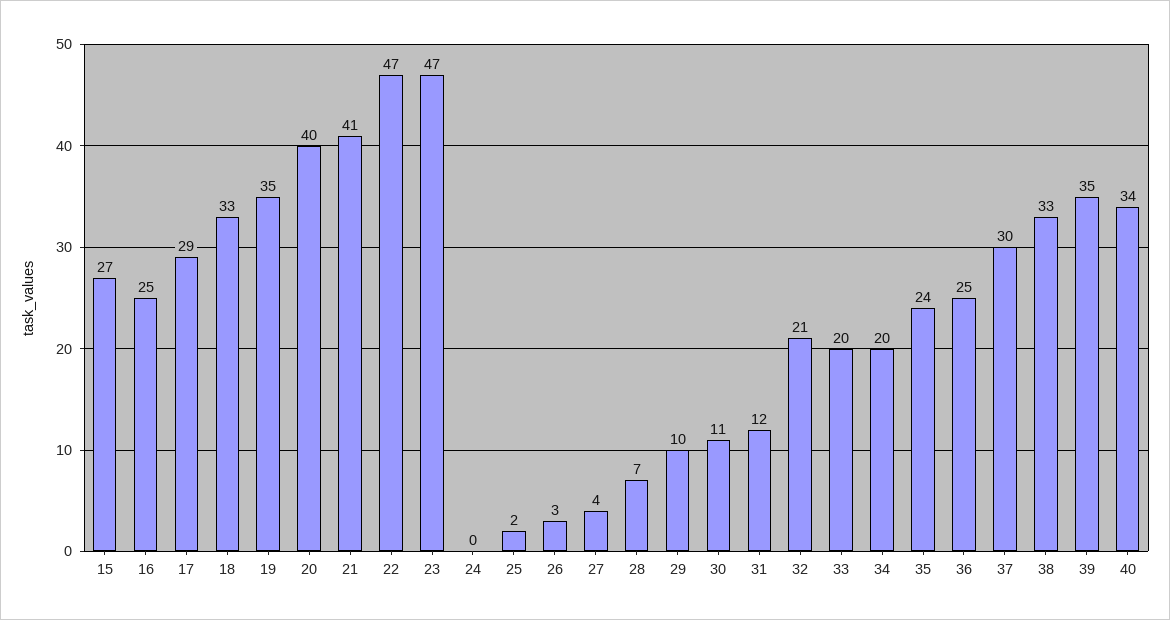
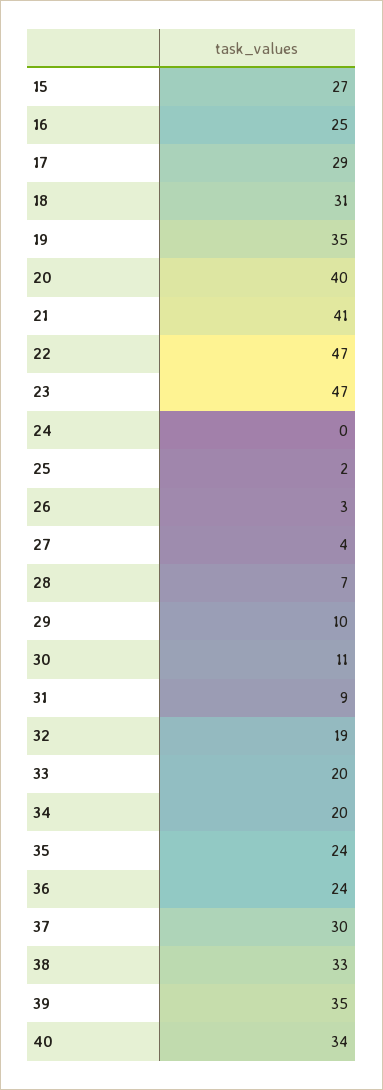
  {
    "15": 27,
    "16": 25,
    "17": 29,
-   "18": 33,
+   "18": 31,
    "19": 35,
    "20": 40,
    "21": 41,
    "22": 47,
    "23": 47,
    "24": 0,
    "25": 2,
    "26": 3,
    "27": 4,
    "28": 7,
    "29": 10,
    "30": 11,
-   "31": 12,
+   "31": 9,
-   "32": 21,
+   "32": 19,
    "33": 20,
    "34": 20,
    "35": 24,
-   "36": 25,
+   "36": 24,
    "37": 30,
    "38": 33,
    "39": 35,
    "40": 34
  }

